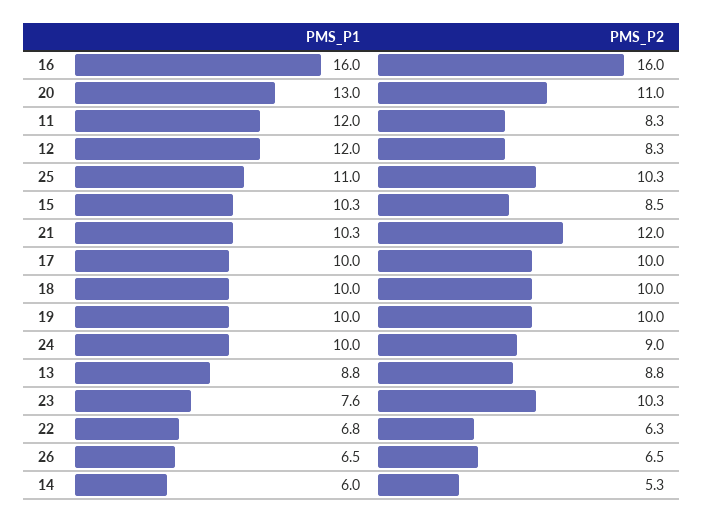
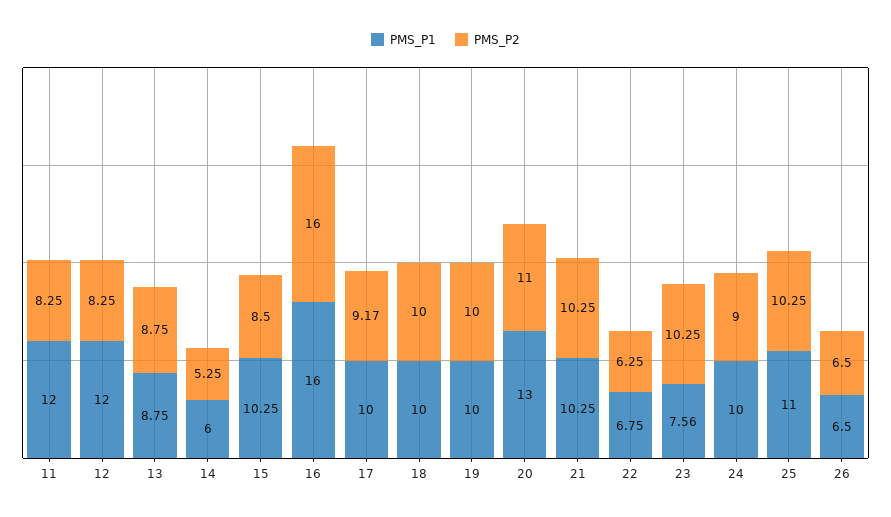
  {
    "PMS_P1": {
      "16": 16,
      "20": 13,
      "11": 12,
      "12": 12,
      "25": 11,
      "15": 10.25,
      "21": 10.25,
      "17": 10,
      "18": 10,
      "19": 10,
      "24": 10,
      "13": 8.75,
      "23": 7.56,
      "22": 6.75,
      "26": 6.5,
      "14": 6
    },
    "PMS_P2": {
      "16": 16,
      "20": 11,
      "11": 8.25,
      "12": 8.25,
      "25": 10.25,
      "15": 8.5,
-     "21": 12,
+     "21": 10.25,
-     "17": 10,
+     "17": 9.17,
      "18": 10,
      "19": 10,
      "24": 9,
      "13": 8.75,
      "23": 10.25,
      "22": 6.25,
      "26": 6.5,
      "14": 5.25
    }
  }

